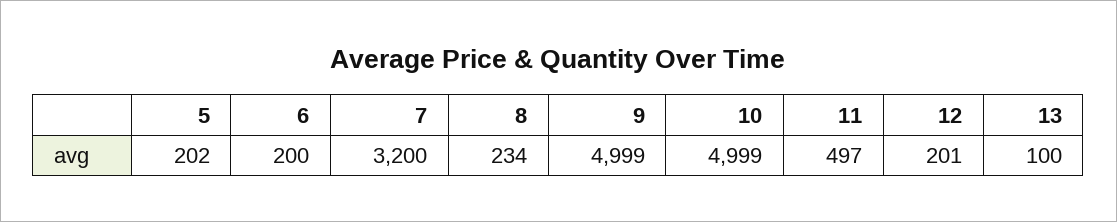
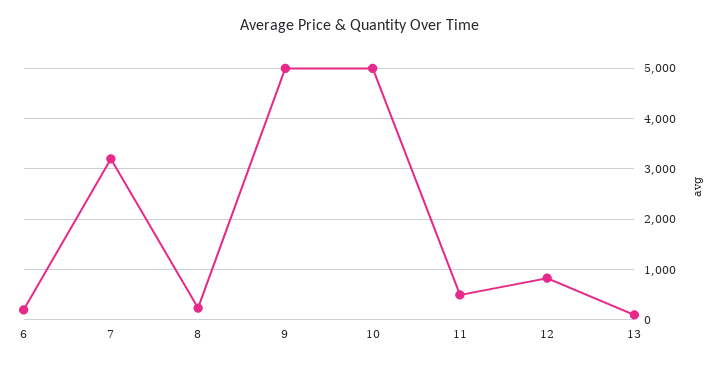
  {
-   "5": 202,
    "6": 200,
    "7": 3200,
    "8": 234,
    "9": 4999,
    "10": 4999,
    "11": 497,
-   "12": 201,
+   "12": 800,
    "13": 100
  }

